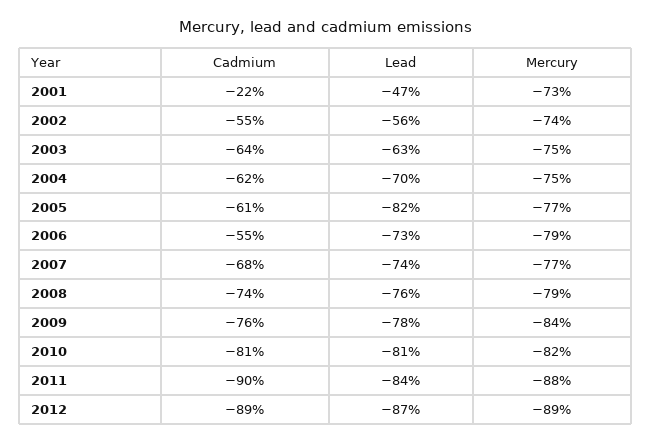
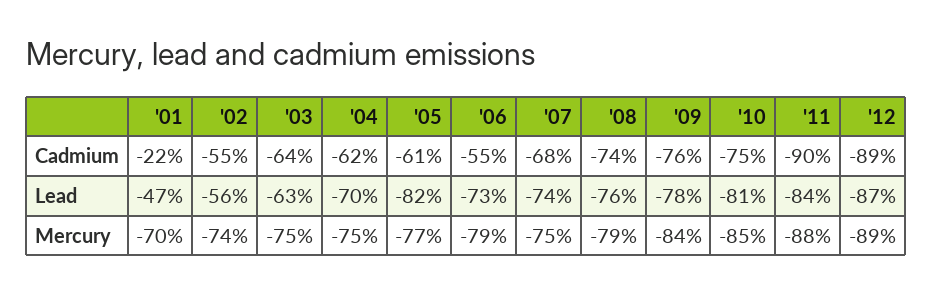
  {
    "Cadmium": {
      "2001": -22,
      "2002": -55,
      "2003": -64,
      "2004": -62,
      "2005": -61,
      "2006": -55,
      "2007": -68,
      "2008": -74,
      "2009": -76,
-     "2010": -81,
+     "2010": -75,
      "2011": -90,
      "2012": -89
    },
    "Lead": {
      "2001": -47,
      "2002": -56,
      "2003": -63,
      "2004": -70,
      "2005": -82,
      "2006": -73,
      "2007": -74,
      "2008": -76,
      "2009": -78,
      "2010": -81,
      "2011": -84,
      "2012": -87
    },
    "Mercury": {
-     "2001": -73,
+     "2001": -70,
      "2002": -74,
      "2003": -75,
      "2004": -75,
      "2005": -77,
      "2006": -79,
-     "2007": -77,
+     "2007": -75,
      "2008": -79,
      "2009": -84,
-     "2010": -82,
+     "2010": -85,
      "2011": -88,
      "2012": -89
    }
  }

